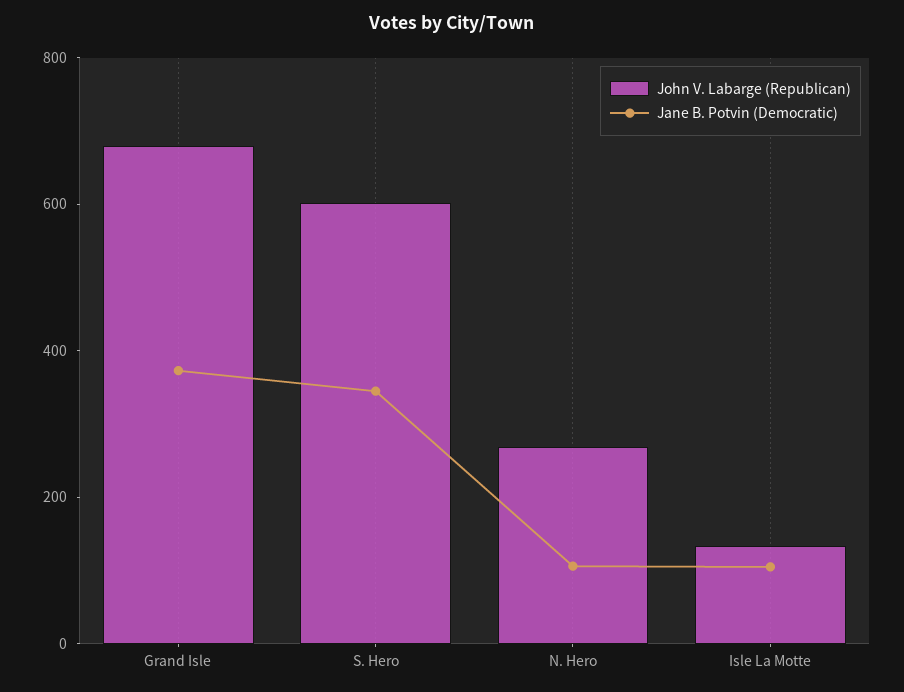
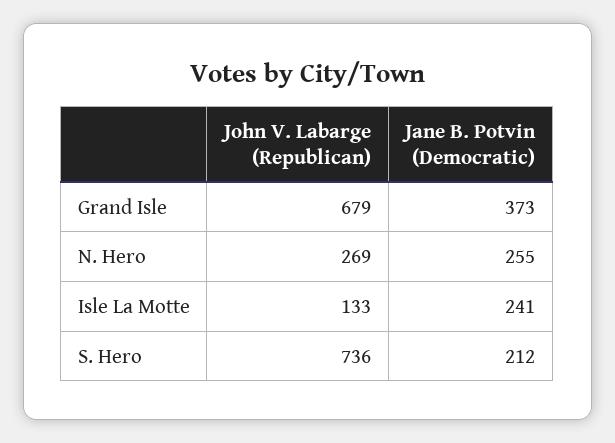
  {
    "John V. Labarge (Republican)": {
      "Grand Isle": 679,
-     "S. Hero": 600,
+     "S. Hero": 736,
      "N. Hero": 269,
      "Isle La Motte": 133
    },
    "Jane B. Potvin (Democratic)": {
      "Grand Isle": 373,
-     "S. Hero": 350,
+     "S. Hero": 212,
-     "N. Hero": 100,
+     "N. Hero": 255,
-     "Isle La Motte": 100
+     "Isle La Motte": 241
    }
  }

